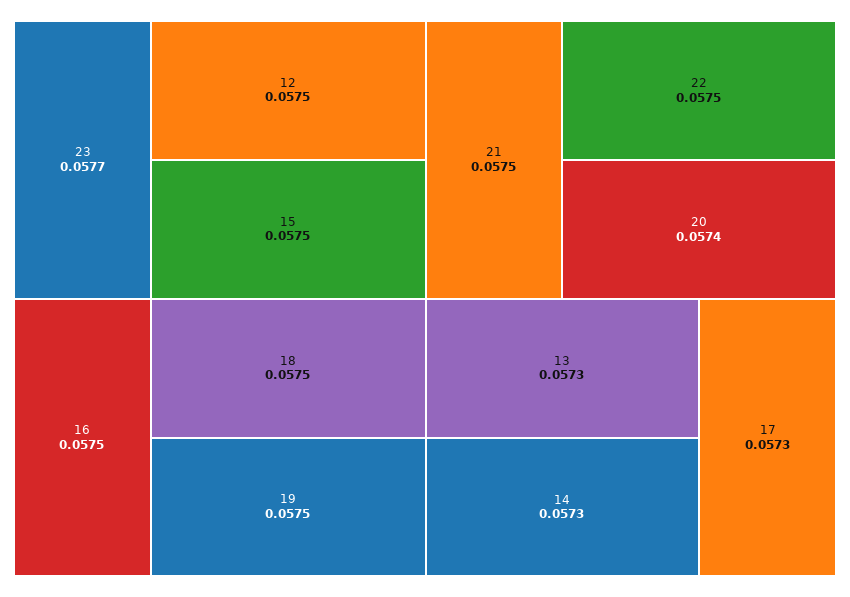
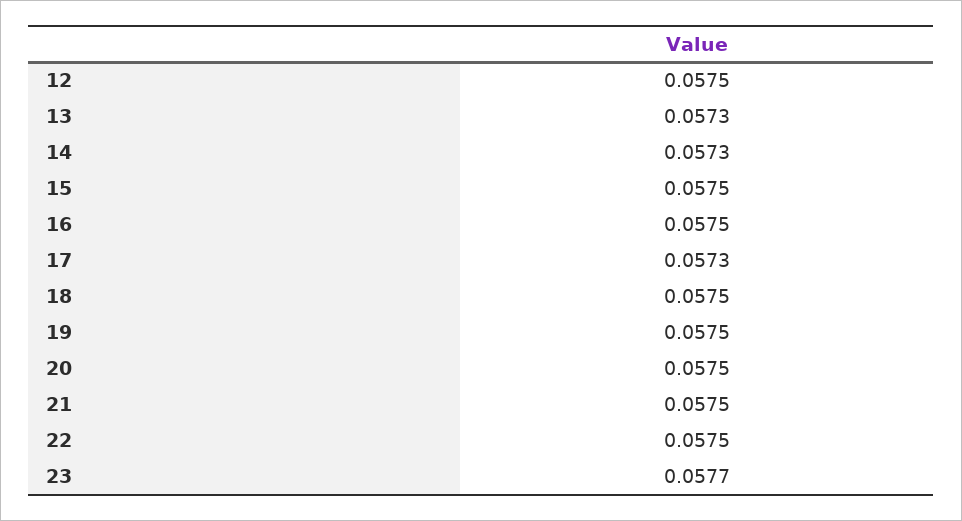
  {
    "23": 0.0577,
    "12": 0.0575,
    "15": 0.0575,
    "16": 0.0575,
    "18": 0.0575,
    "19": 0.0575,
    "21": 0.0575,
    "22": 0.0575,
-   "20": 0.0574,
+   "20": 0.0575,
    "13": 0.0573,
    "14": 0.0573,
    "17": 0.0573
  }

